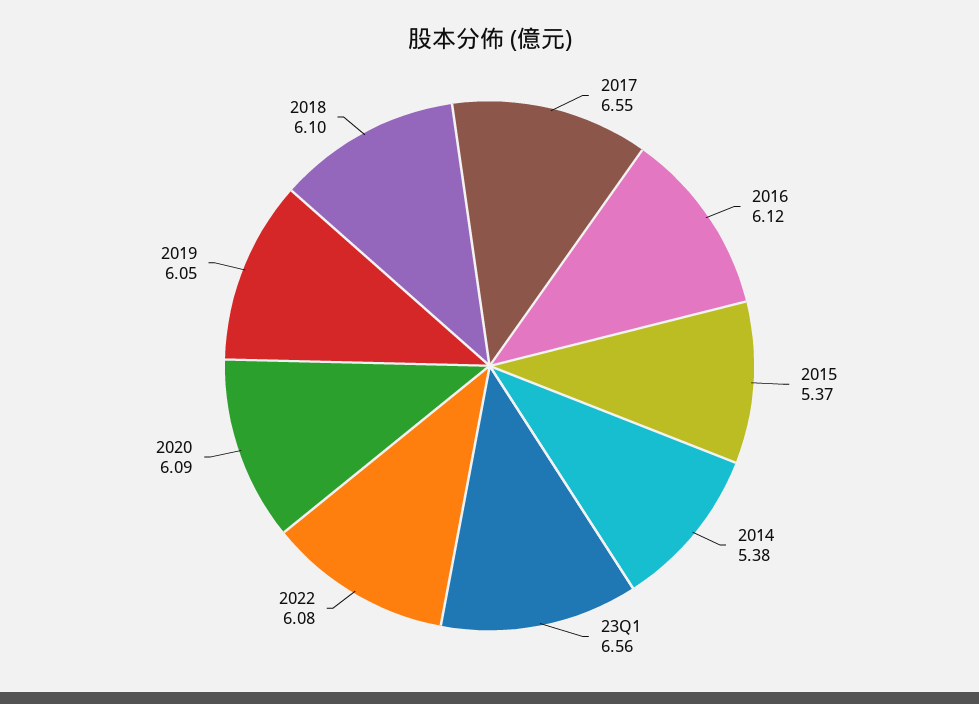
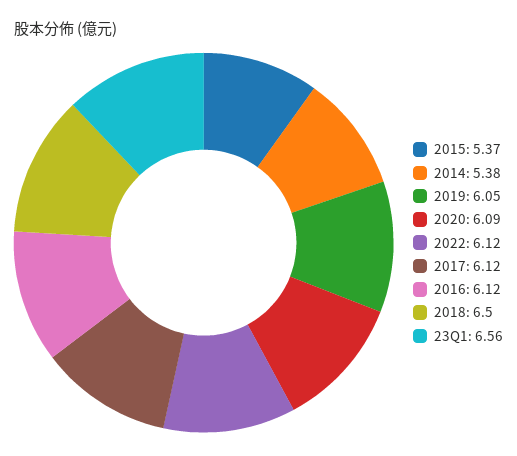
  {
-   "2017": 6.55,
+   "2017": 6.12,
    "2016": 6.12,
    "2015": 5.37,
    "2014": 5.38,
    "23Q1": 6.56,
-   "2022": 6.08,
+   "2022": 6.12,
    "2020": 6.09,
    "2019": 6.05,
-   "2018": 6.1
+   "2018": 6.5
  }

